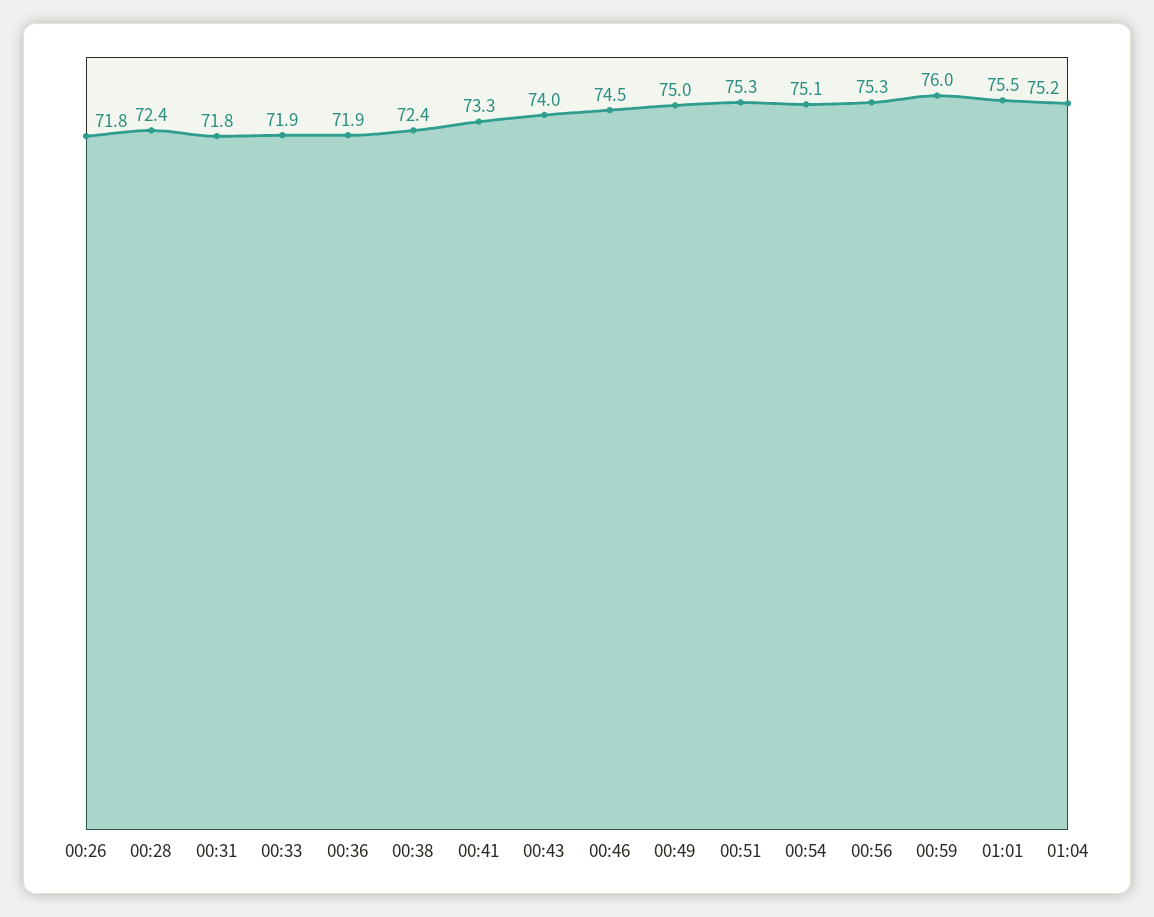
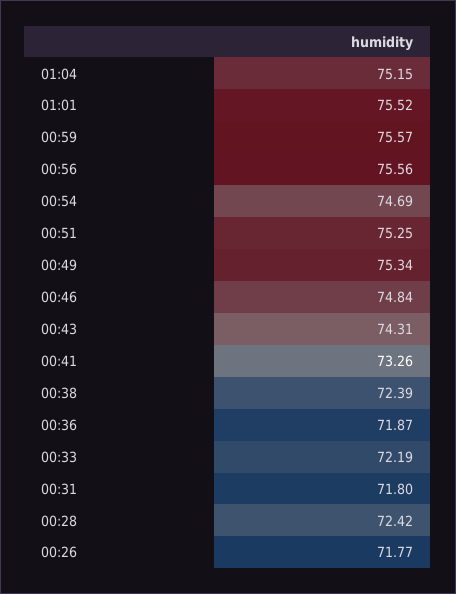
  {
    "00:26": 71.77,
    "00:28": 72.42,
    "00:31": 71.8,
-   "00:33": 71.9,
+   "00:33": 72.19,
    "00:36": 71.87,
    "00:38": 72.39,
    "00:41": 73.26,
-   "00:43": 74,
+   "00:43": 74.31,
-   "00:46": 74.5,
+   "00:46": 74.84,
-   "00:49": 75,
+   "00:49": 75.34,
    "00:51": 75.25,
-   "00:54": 75.1,
+   "00:54": 74.69,
-   "00:56": 75.3,
+   "00:56": 75.56,
-   "00:59": 76,
+   "00:59": 75.57,
    "01:01": 75.52,
    "01:04": 75.15
  }

